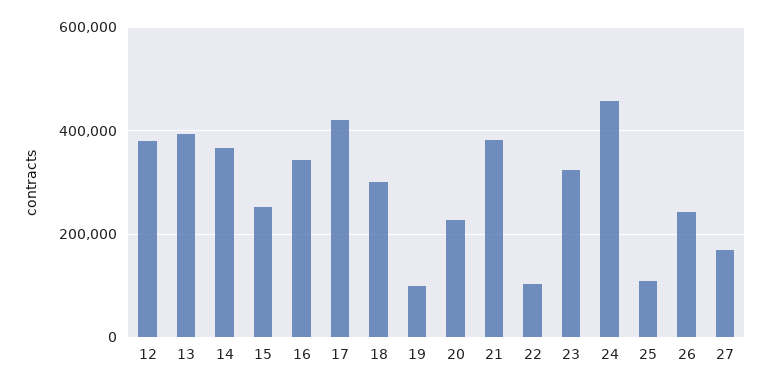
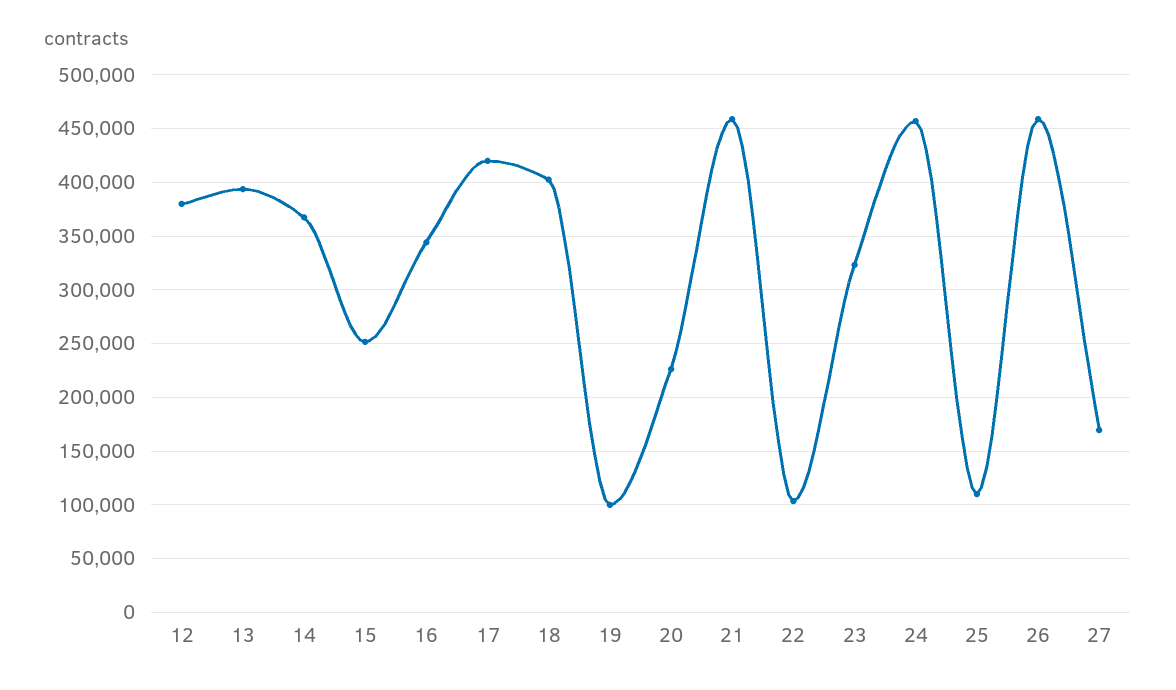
  {
    "12": 380000,
    "13": 390000,
    "14": 370000,
    "15": 250000,
    "16": 340000,
    "17": 420000,
-   "18": 300000,
+   "18": 400000,
    "19": 100000,
    "20": 230000,
-   "21": 380000,
+   "21": 460000,
    "22": 100000,
    "23": 320000,
    "24": 460000,
    "25": 110000,
-   "26": 240000,
+   "26": 460000,
    "27": 170000
  }

